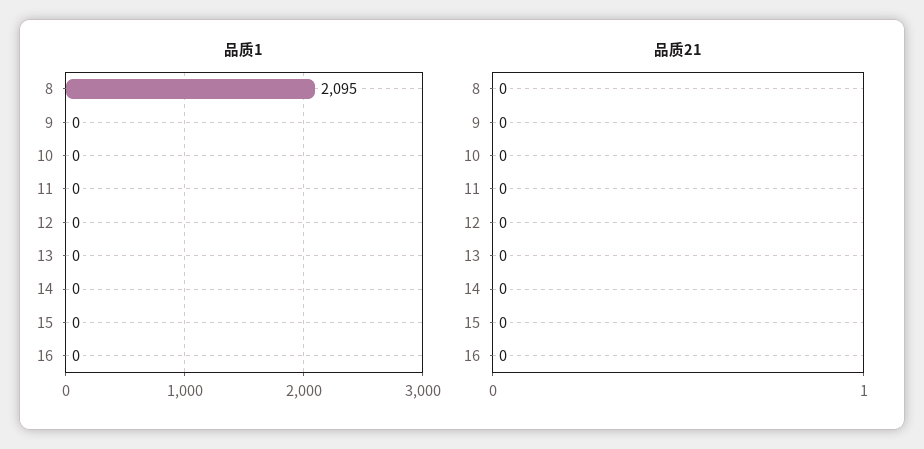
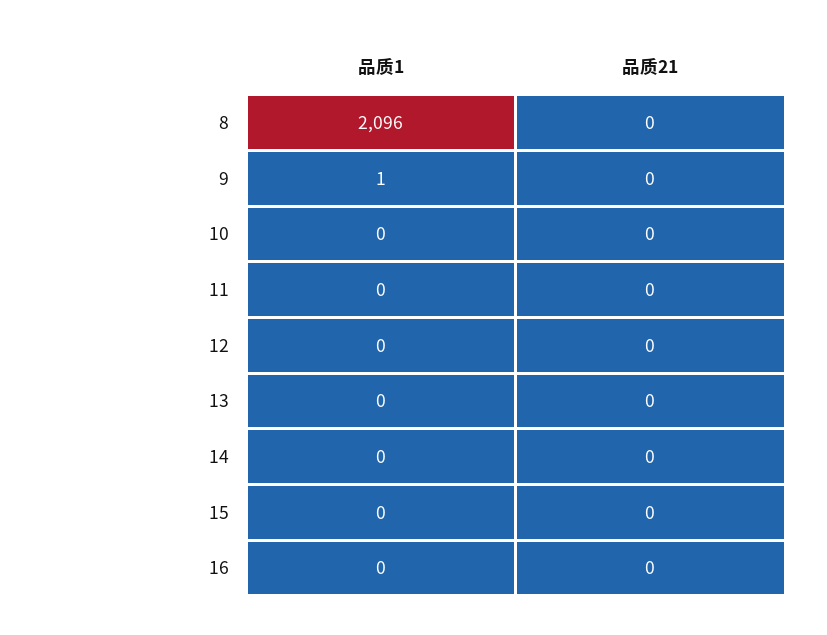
  {
    "品质1": {
-     "8": 2095,
+     "8": 2096,
-     "9": 0,
+     "9": 1,
      "10": 0,
      "11": 0,
      "12": 0,
      "13": 0,
      "14": 0,
      "15": 0,
      "16": 0
    },
    "品质21": {
      "8": 0,
      "9": 0,
      "10": 0,
      "11": 0,
      "12": 0,
      "13": 0,
      "14": 0,
      "15": 0,
      "16": 0
    }
  }

